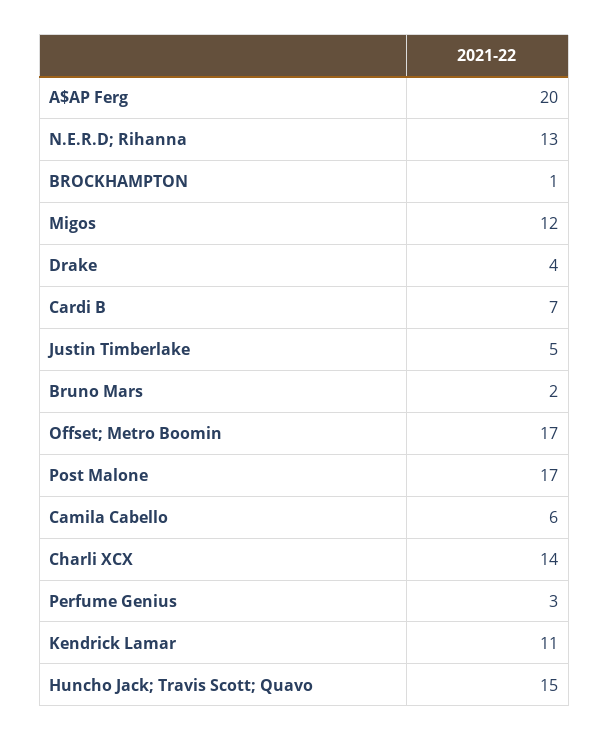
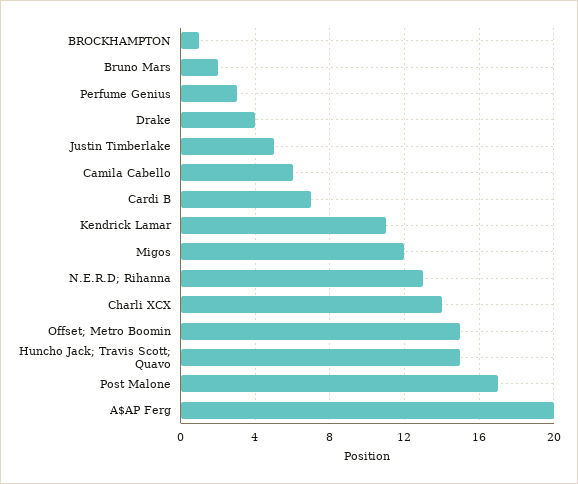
  {
    "A$AP Ferg": 20,
    "N.E.R.D; Rihanna": 13,
    "BROCKHAMPTON": 1,
    "Migos": 12,
    "Drake": 4,
    "Cardi B": 7,
    "Justin Timberlake": 5,
    "Bruno Mars": 2,
-   "Offset; Metro Boomin": 17,
+   "Offset; Metro Boomin": 15,
    "Post Malone": 17,
    "Camila Cabello": 6,
    "Charli XCX": 14,
    "Perfume Genius": 3,
    "Kendrick Lamar": 11,
    "Huncho Jack; Travis Scott; Quavo": 15
  }

